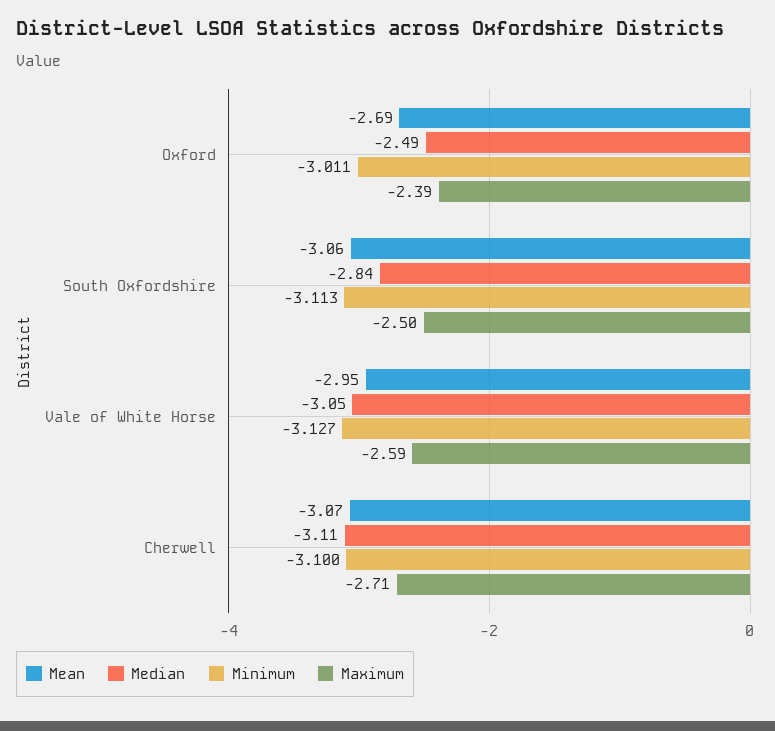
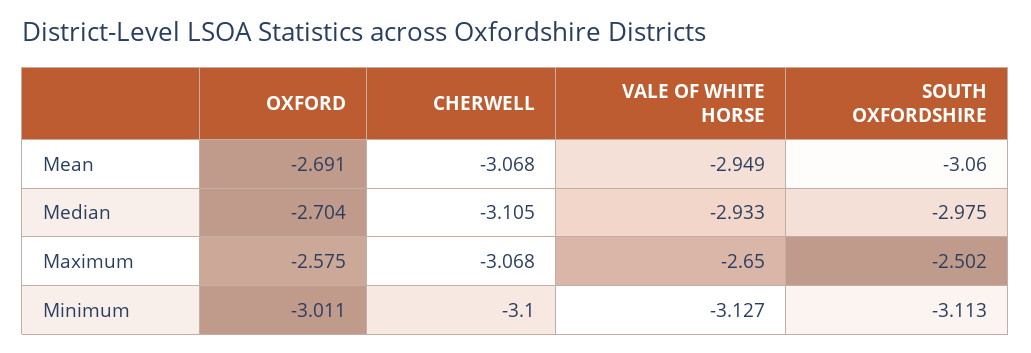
  {
    "Mean": {
      "Oxford": -2.691,
      "South Oxfordshire": -3.06,
      "Vale of White Horse": -2.949,
      "Cherwell": -3.068
    },
    "Median": {
-     "Oxford": -2.49,
+     "Oxford": -2.704,
-     "South Oxfordshire": -2.84,
+     "South Oxfordshire": -2.975,
-     "Vale of White Horse": -3.05,
+     "Vale of White Horse": -2.933,
      "Cherwell": -3.105
    },
    "Minimum": {
      "Oxford": -3.011,
      "South Oxfordshire": -3.113,
      "Vale of White Horse": -3.127,
      "Cherwell": -3.1
    },
    "Maximum": {
-     "Oxford": -2.39,
+     "Oxford": -2.575,
      "South Oxfordshire": -2.502,
-     "Vale of White Horse": -2.59,
+     "Vale of White Horse": -2.65,
-     "Cherwell": -2.71
+     "Cherwell": -3.068
    }
  }

